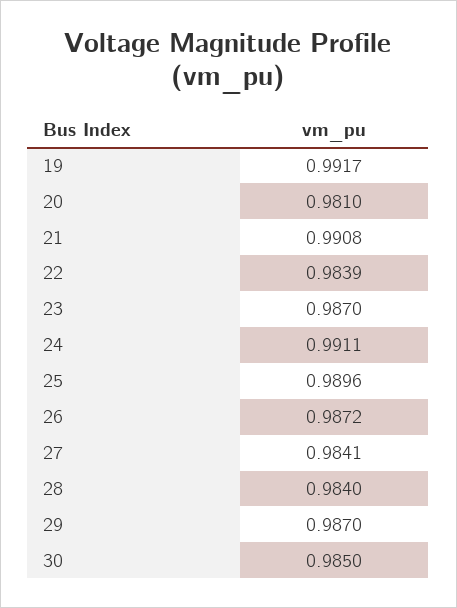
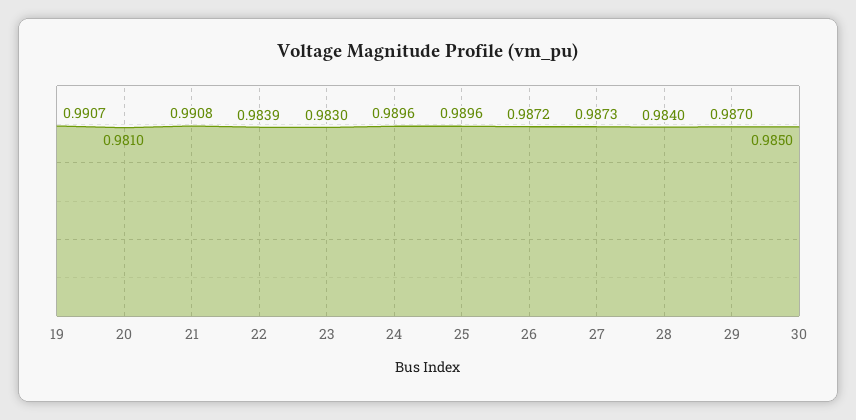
  {
-   "19": 0.9917,
+   "19": 0.9907,
    "20": 0.981,
    "21": 0.9908,
    "22": 0.9839,
-   "23": 0.987,
+   "23": 0.983,
-   "24": 0.9911,
+   "24": 0.9896,
    "25": 0.9896,
    "26": 0.9872,
-   "27": 0.9841,
+   "27": 0.9873,
    "28": 0.984,
    "29": 0.987,
    "30": 0.985
  }

